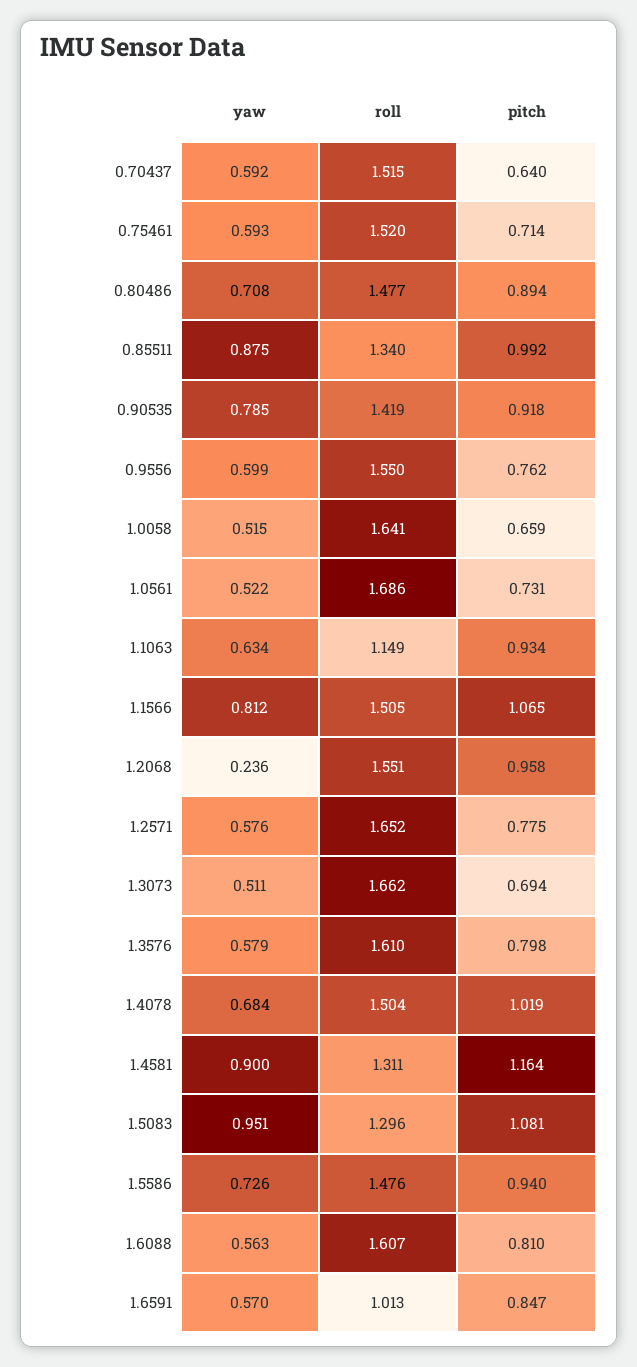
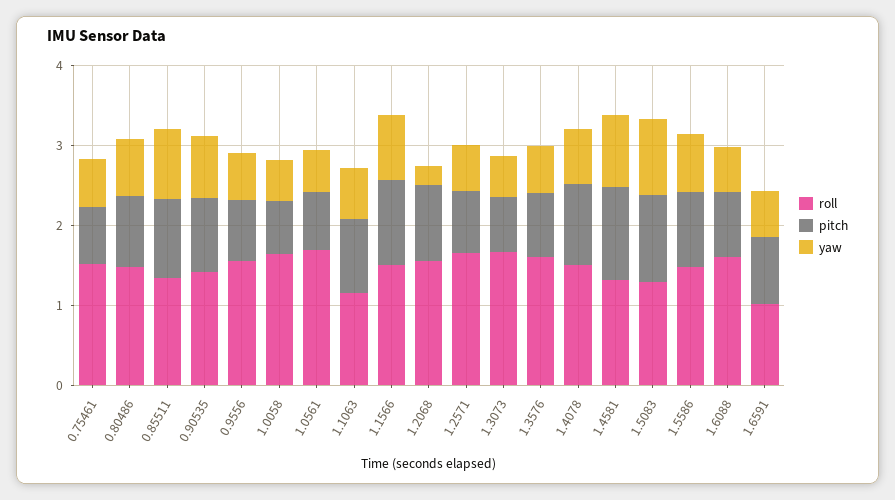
  {
    "yaw": {
-     "0.70437": 0.592,
      "0.75461": 0.593,
      "0.80486": 0.708,
      "0.85511": 0.875,
      "0.90535": 0.785,
      "0.9556": 0.599,
      "1.0058": 0.515,
      "1.0561": 0.522,
      "1.1063": 0.634,
      "1.1566": 0.812,
      "1.2068": 0.236,
      "1.2571": 0.576,
      "1.3073": 0.511,
      "1.3576": 0.579,
      "1.4078": 0.684,
      "1.4581": 0.9,
      "1.5083": 0.951,
      "1.5586": 0.726,
      "1.6088": 0.563,
      "1.6591": 0.57
    },
    "roll": {
-     "0.70437": 1.515,
      "0.75461": 1.52,
      "0.80486": 1.477,
      "0.85511": 1.34,
      "0.90535": 1.419,
      "0.9556": 1.55,
      "1.0058": 1.641,
      "1.0561": 1.686,
      "1.1063": 1.149,
      "1.1566": 1.505,
      "1.2068": 1.551,
      "1.2571": 1.652,
      "1.3073": 1.662,
      "1.3576": 1.61,
      "1.4078": 1.504,
      "1.4581": 1.311,
      "1.5083": 1.296,
      "1.5586": 1.476,
      "1.6088": 1.607,
      "1.6591": 1.013
    },
    "pitch": {
-     "0.70437": 0.64,
      "0.75461": 0.714,
      "0.80486": 0.894,
      "0.85511": 0.992,
      "0.90535": 0.918,
      "0.9556": 0.762,
      "1.0058": 0.659,
      "1.0561": 0.731,
      "1.1063": 0.934,
      "1.1566": 1.065,
      "1.2068": 0.958,
      "1.2571": 0.775,
      "1.3073": 0.694,
      "1.3576": 0.798,
      "1.4078": 1.019,
      "1.4581": 1.164,
      "1.5083": 1.081,
      "1.5586": 0.94,
      "1.6088": 0.81,
      "1.6591": 0.847
    }
  }

